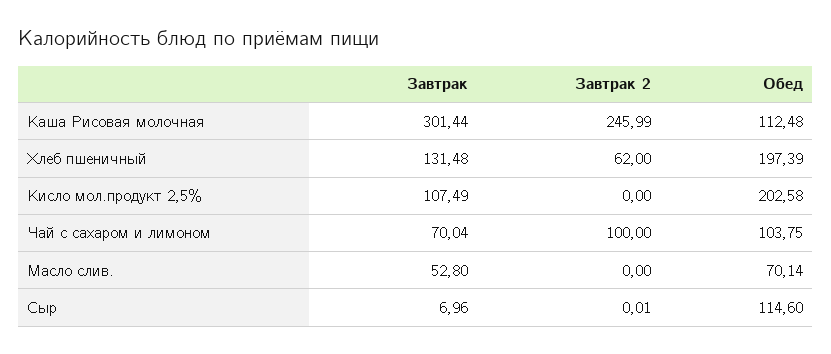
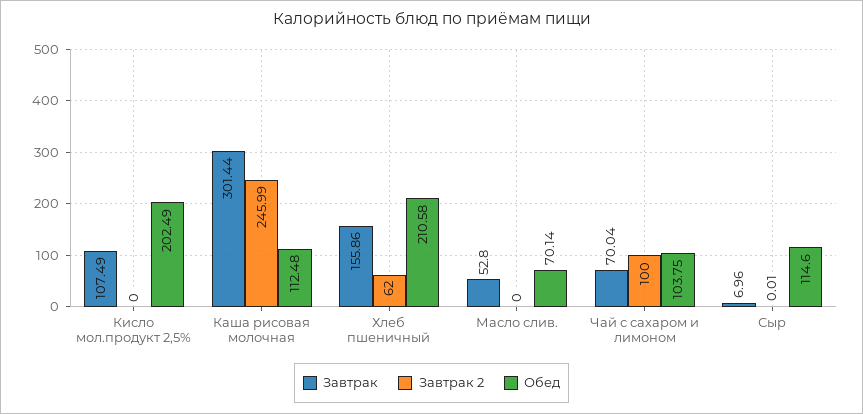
  {
    "Завтрак": {
      "Каша Рисовая молочная": 301.44,
-     "Хлеб пшеничный": 131.48,
+     "Хлеб пшеничный": 155.86,
      "Кисло мол.продукт 2,5%": 107.49,
      "Чай с сахаром и лимоном": 70.04,
      "Масло слив.": 52.8,
      "Сыр": 6.96
    },
    "Завтрак 2": {
      "Каша Рисовая молочная": 245.99,
      "Хлеб пшеничный": 62,
      "Кисло мол.продукт 2,5%": 0,
      "Чай с сахаром и лимоном": 100,
      "Масло слив.": 0,
      "Сыр": 0.01
    },
    "Обед": {
      "Каша Рисовая молочная": 112.48,
-     "Хлеб пшеничный": 197.39,
+     "Хлеб пшеничный": 210.58,
-     "Кисло мол.продукт 2,5%": 202.58,
+     "Кисло мол.продукт 2,5%": 202.49,
      "Чай с сахаром и лимоном": 103.75,
      "Масло слив.": 70.14,
      "Сыр": 114.6
    }
  }

